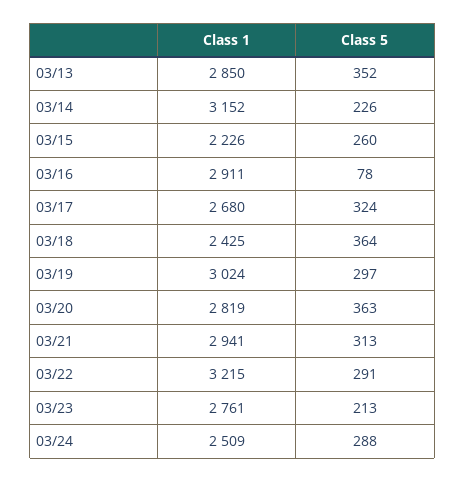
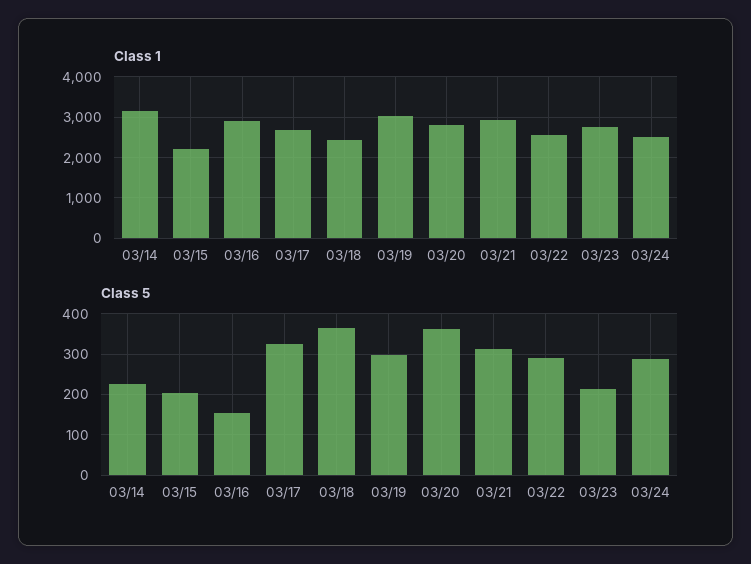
  {
    "Class 1": {
-     "03/13": 2850,
      "03/14": 3152,
      "03/15": 2226,
      "03/16": 2911,
      "03/17": 2680,
      "03/18": 2425,
      "03/19": 3024,
      "03/20": 2819,
      "03/21": 2941,
-     "03/22": 3215,
+     "03/22": 2600,
      "03/23": 2761,
      "03/24": 2509
    },
    "Class 5": {
-     "03/13": 352,
      "03/14": 226,
-     "03/15": 260,
+     "03/15": 200,
-     "03/16": 78,
+     "03/16": 160,
      "03/17": 324,
      "03/18": 364,
      "03/19": 297,
      "03/20": 363,
      "03/21": 313,
      "03/22": 291,
      "03/23": 213,
      "03/24": 288
    }
  }

